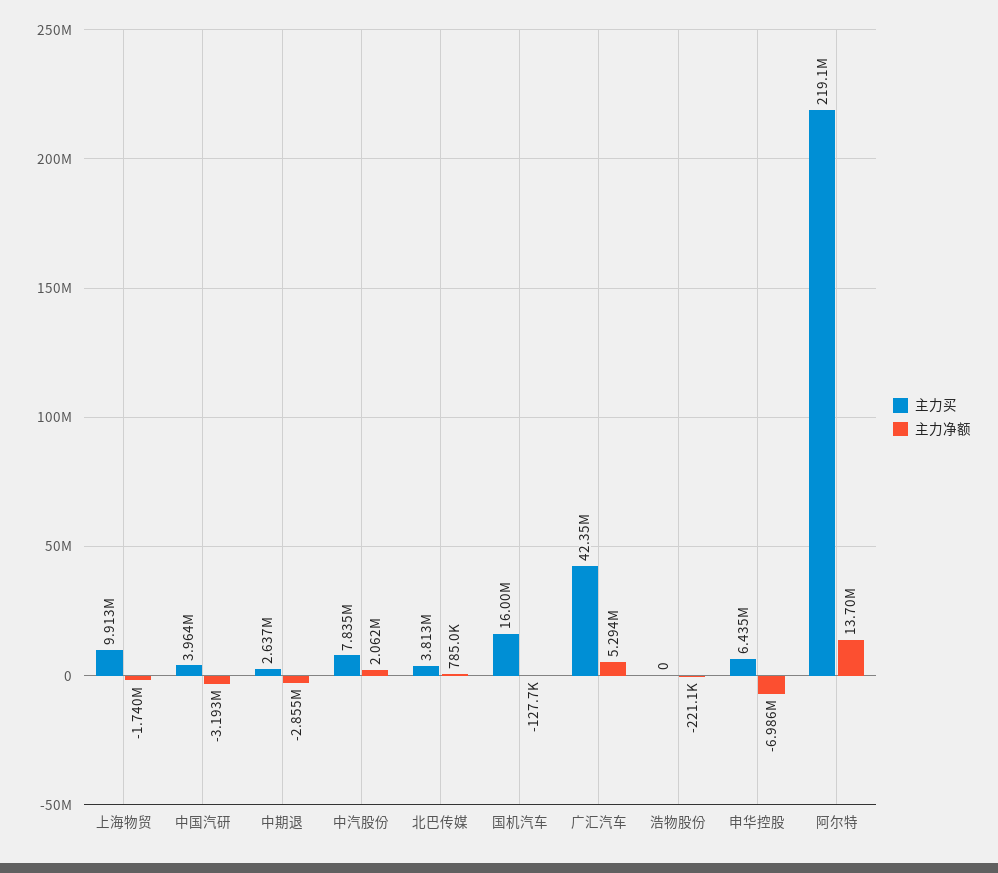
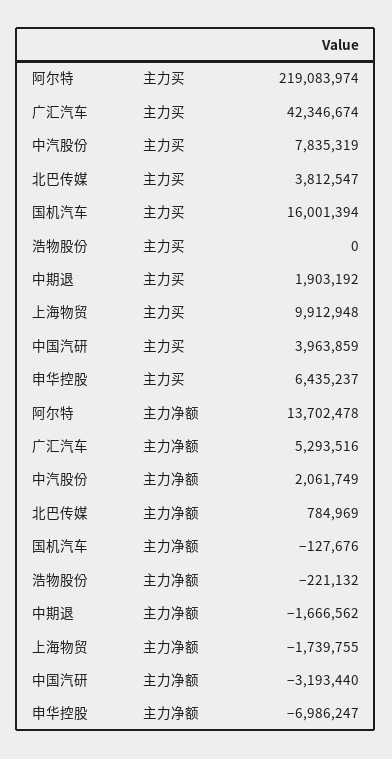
  {
    "主力买": {
      "上海物贸": 9912948,
      "中国汽研": 3963859,
-     "中期退": 2637000,
+     "中期退": 1903192,
      "中汽股份": 7835319,
      "北巴传媒": 3812547,
      "国机汽车": 16001394,
      "广汇汽车": 42346674,
      "浩物股份": 0,
      "申华控股": 6435237,
      "阿尔特": 219083974
    },
    "主力净额": {
      "上海物贸": -1739755,
      "中国汽研": -3193440,
-     "中期退": -2855000,
+     "中期退": -1666562,
      "中汽股份": 2061749,
      "北巴传媒": 784969,
      "国机汽车": -127676,
      "广汇汽车": 5293516,
      "浩物股份": -221132,
      "申华控股": -6986247,
      "阿尔特": 13702478
    }
  }

